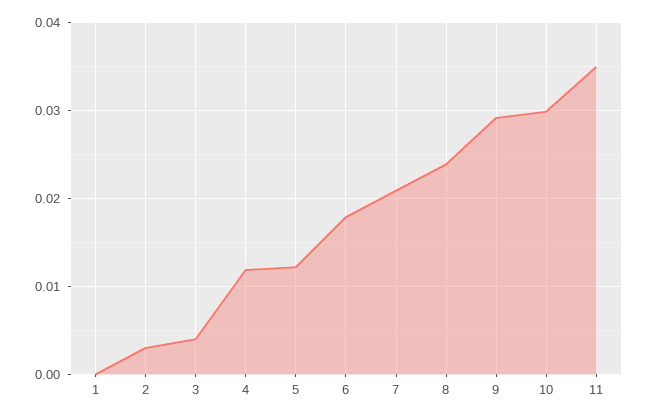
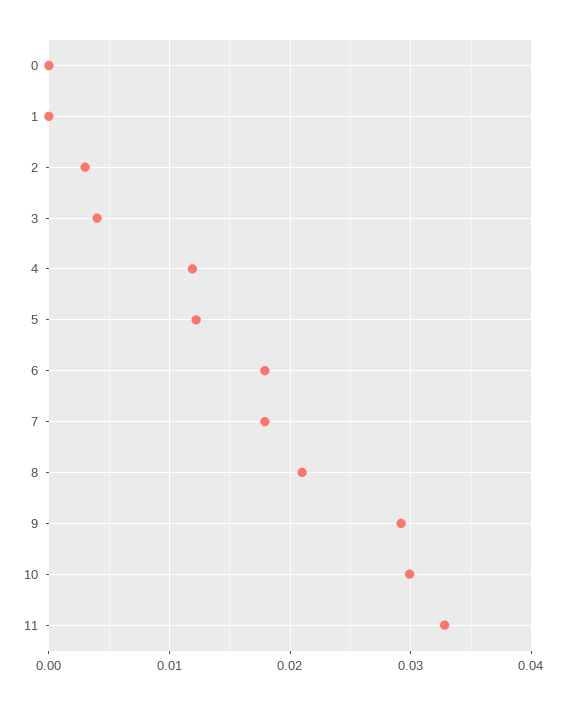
  {
    "1": 0,
    "2": 0.003,
    "3": 0.004,
    "4": 0.012,
    "5": 0.012,
    "6": 0.018,
-   "7": 0.021,
+   "7": 0.018,
-   "8": 0.024,
+   "8": 0.021,
    "9": 0.029,
    "10": 0.03,
-   "11": 0.035
+   "11": 0.033,
+   "0": 0
  }

